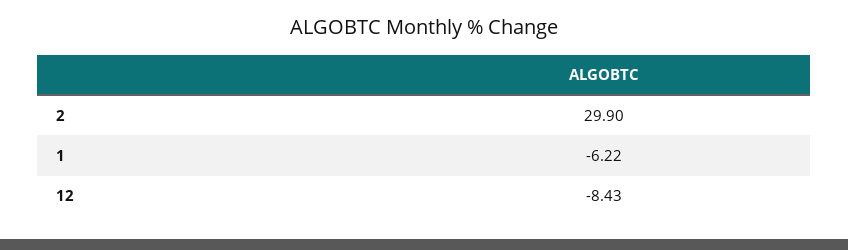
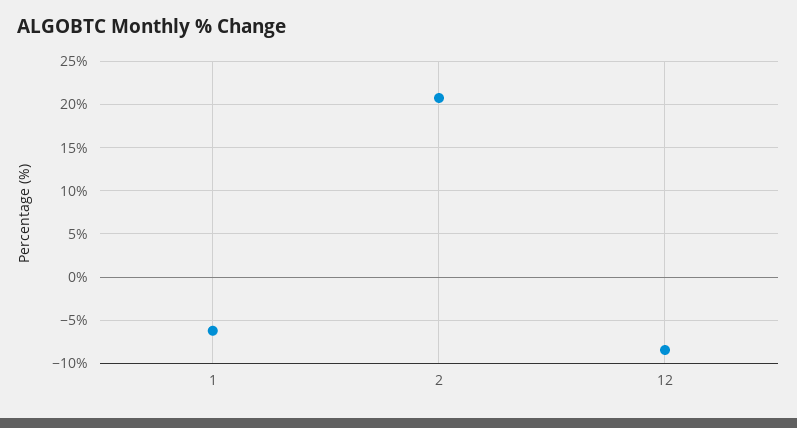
  {
-   "2": 29.9,
+   "2": 21,
    "1": -6.22,
    "12": -8.43
  }

